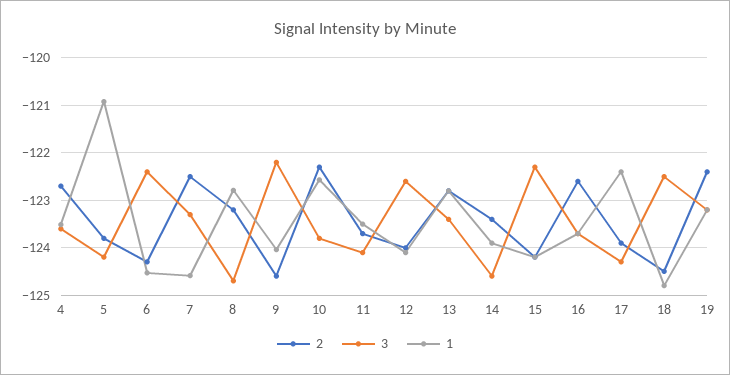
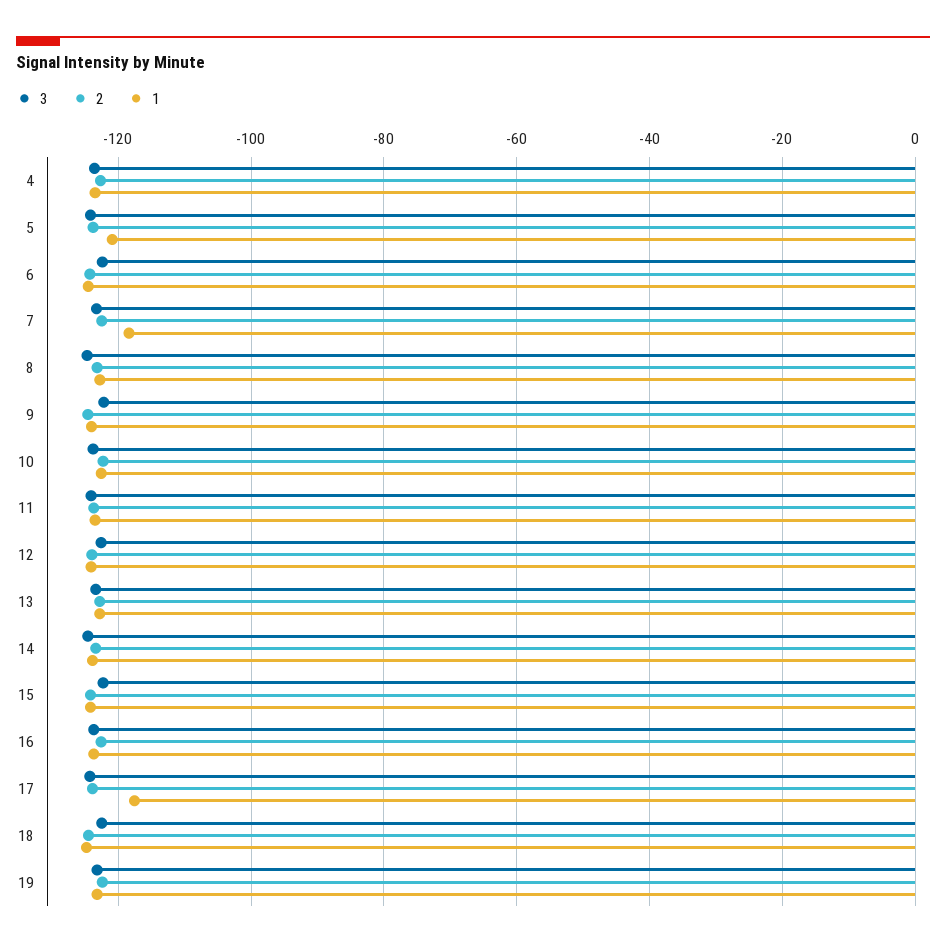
  {
    "2": {
      "4": -122.8,
      "5": -123.8,
      "6": -124.4,
      "7": -122.6,
      "8": -123.2,
      "9": -124.6,
      "10": -122.4,
      "11": -123.8,
      "12": -124,
      "13": -122.8,
      "14": -123.4,
      "15": -124.2,
      "16": -122.6,
      "17": -124,
      "18": -124.6,
      "19": -122.4
    },
    "3": {
      "4": -123.6,
      "5": -124.2,
      "6": -122.4,
      "7": -123.4,
      "8": -124.8,
      "9": -122.2,
      "10": -123.8,
      "11": -124.2,
      "12": -122.6,
      "13": -123.4,
      "14": -124.6,
      "15": -122.4,
      "16": -123.8,
      "17": -124.4,
      "18": -122.6,
      "19": -123.2
    },
    "1": {
      "4": -123.6,
      "5": -121,
      "6": -124.6,
-     "7": -124.6,
+     "7": -118,
      "8": -122.8,
      "9": -124,
      "10": -122.6,
      "11": -123.6,
      "12": -124.2,
      "13": -122.8,
      "14": -124,
      "15": -124.2,
      "16": -123.8,
-     "17": -122.4,
+     "17": -118,
      "18": -124.8,
      "19": -123.2
    }
  }

